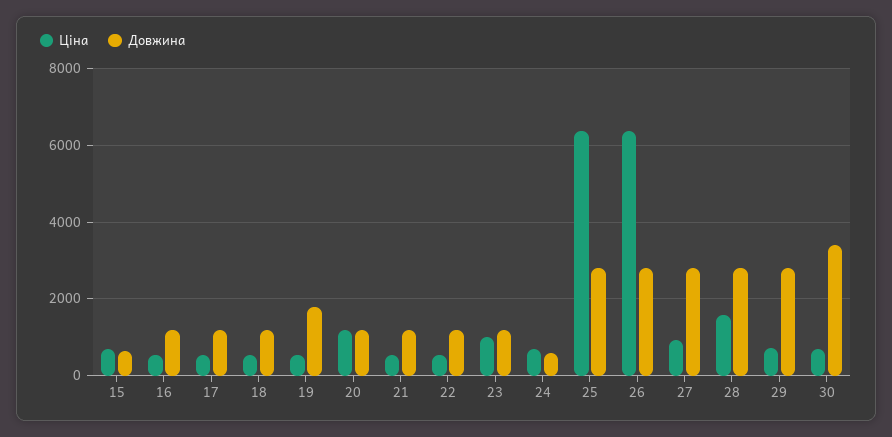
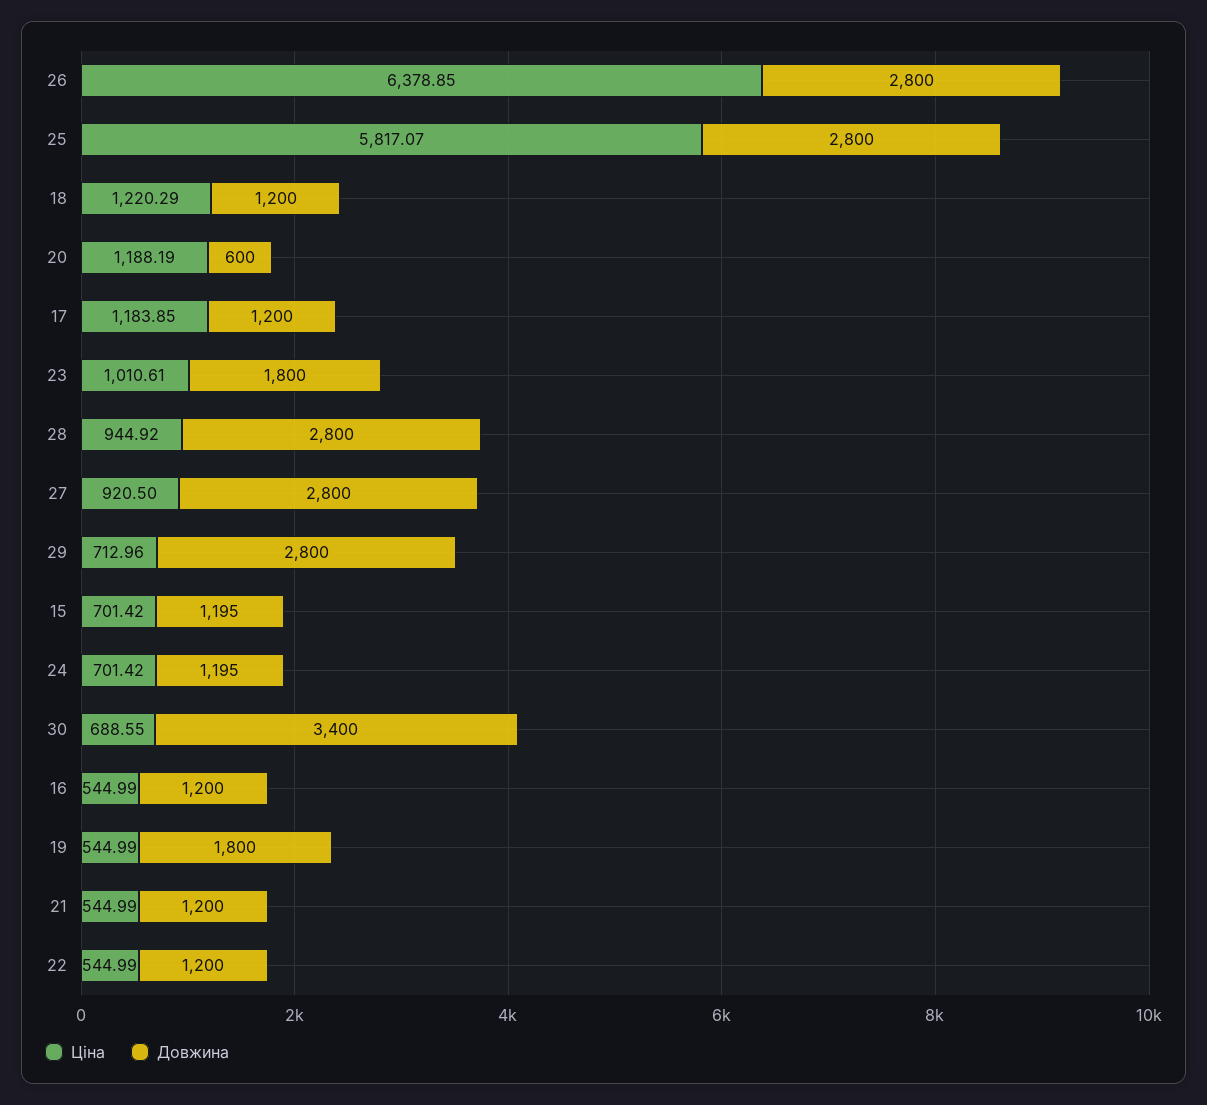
  {
    "Ціна": {
      "15": 701.42,
      "16": 544.99,
-     "17": 600,
+     "17": 1183.85,
-     "18": 600,
+     "18": 1220.29,
      "19": 544.99,
      "20": 1188.19,
      "21": 544.99,
      "22": 544.99,
      "23": 1010.61,
      "24": 701.42,
-     "25": 6400,
+     "25": 5817.07,
      "26": 6378.85,
      "27": 920.5,
-     "28": 1600,
+     "28": 944.92,
      "29": 712.96,
      "30": 688.55
    },
    "Довжина": {
-     "15": 600,
+     "15": 1195,
      "16": 1200,
      "17": 1200,
      "18": 1200,
      "19": 1800,
-     "20": 1200,
+     "20": 600,
      "21": 1200,
      "22": 1200,
-     "23": 1200,
+     "23": 1800,
-     "24": 600,
+     "24": 1195,
      "25": 2800,
      "26": 2800,
      "27": 2800,
      "28": 2800,
      "29": 2800,
      "30": 3400
    }
  }

